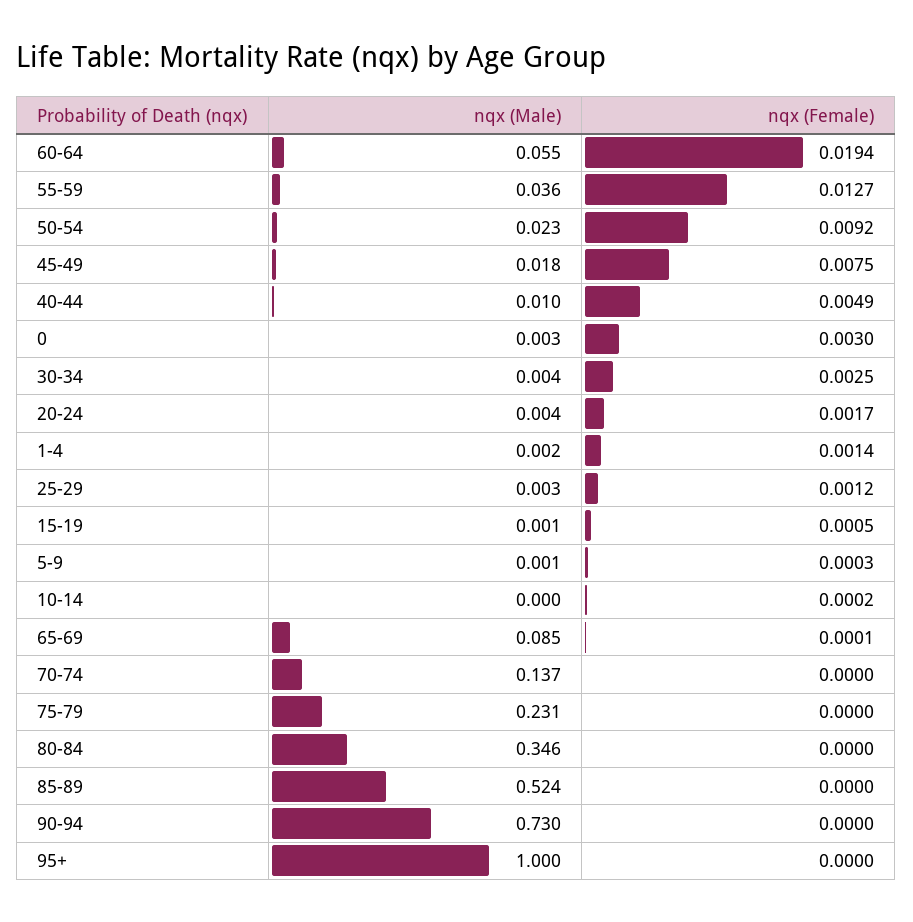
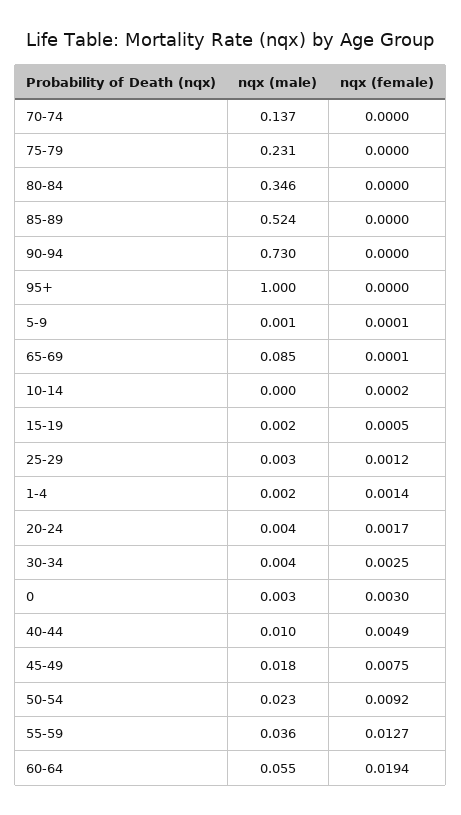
  {
    "nqx (Male)": {
      "60-64": 0.055,
      "55-59": 0.036,
      "50-54": 0.023,
      "45-49": 0.018,
      "40-44": 0.01,
      "0": 0.003,
      "30-34": 0.004,
      "20-24": 0.004,
      "1-4": 0.002,
      "25-29": 0.003,
-     "15-19": 0.001,
+     "15-19": 0.002,
      "5-9": 0.001,
      "10-14": 0,
      "65-69": 0.085,
      "70-74": 0.137,
      "75-79": 0.231,
      "80-84": 0.346,
      "85-89": 0.524,
      "90-94": 0.73,
      "95+": 1
    },
    "nqx (Female)": {
      "60-64": 0.0194,
      "55-59": 0.0127,
      "50-54": 0.0092,
      "45-49": 0.0075,
      "40-44": 0.0049,
      "0": 0.003,
      "30-34": 0.0025,
      "20-24": 0.0017,
      "1-4": 0.0014,
      "25-29": 0.0012,
      "15-19": 0.0005,
-     "5-9": 0.0003,
+     "5-9": 0.0001,
      "10-14": 0.0002,
      "65-69": 0.0001,
      "70-74": 0,
      "75-79": 0,
      "80-84": 0,
      "85-89": 0,
      "90-94": 0,
      "95+": 0
    }
  }

